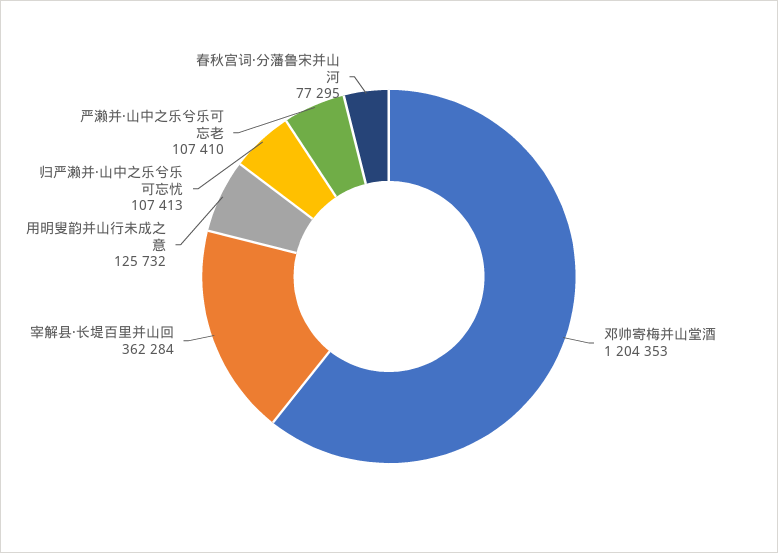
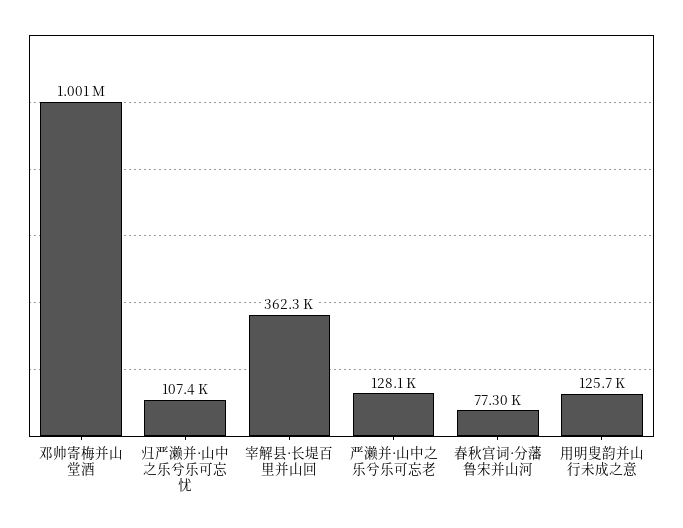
  {
-   "邓帅寄梅并山堂酒": 1204353,
+   "邓帅寄梅并山堂酒": 1001000,
    "宰解县·长堤百里并山回": 362284,
    "用明叟韵并山行未成之意": 125732,
    "归严濑并·山中之乐兮乐可忘忧": 107413,
-   "严濑并·山中之乐兮乐可忘老": 107410,
+   "严濑并·山中之乐兮乐可忘老": 128100,
    "春秋宫词·分藩鲁宋并山河": 77295
  }

